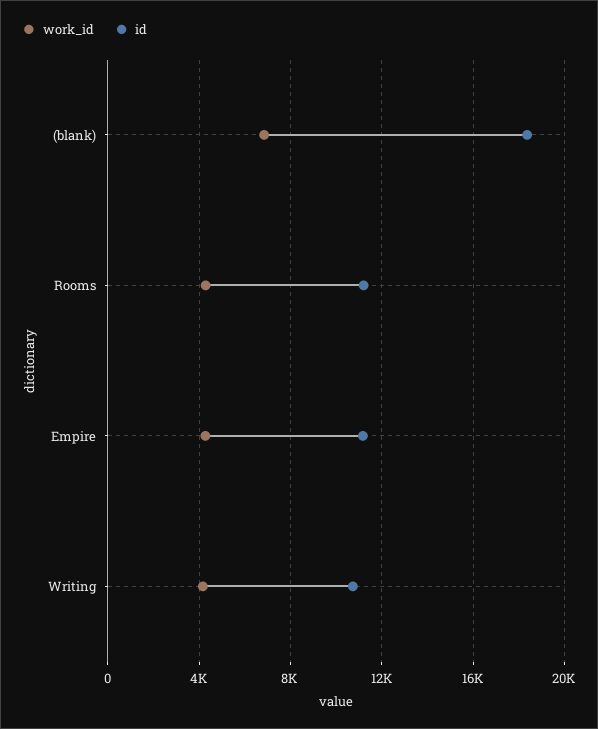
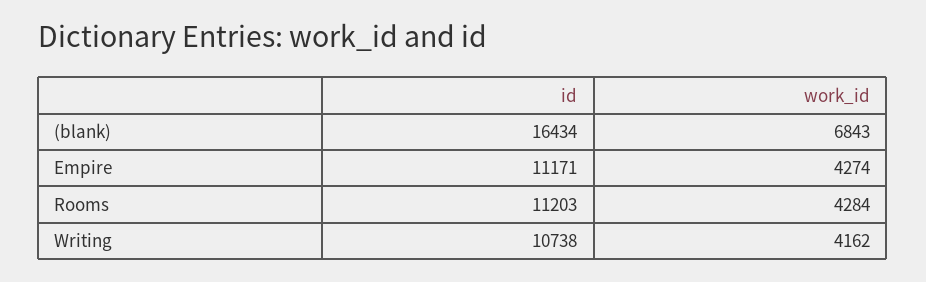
  {
    "work_id": {
      "(blank)": 6843,
      "Rooms": 4284,
      "Empire": 4274,
      "Writing": 4162
    },
    "id": {
-     "(blank)": 18500,
+     "(blank)": 16434,
      "Rooms": 11203,
      "Empire": 11171,
      "Writing": 10738
    }
  }

